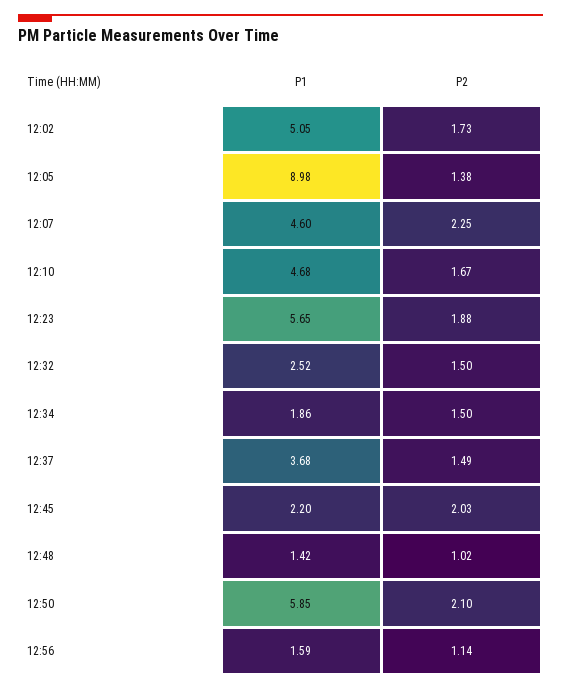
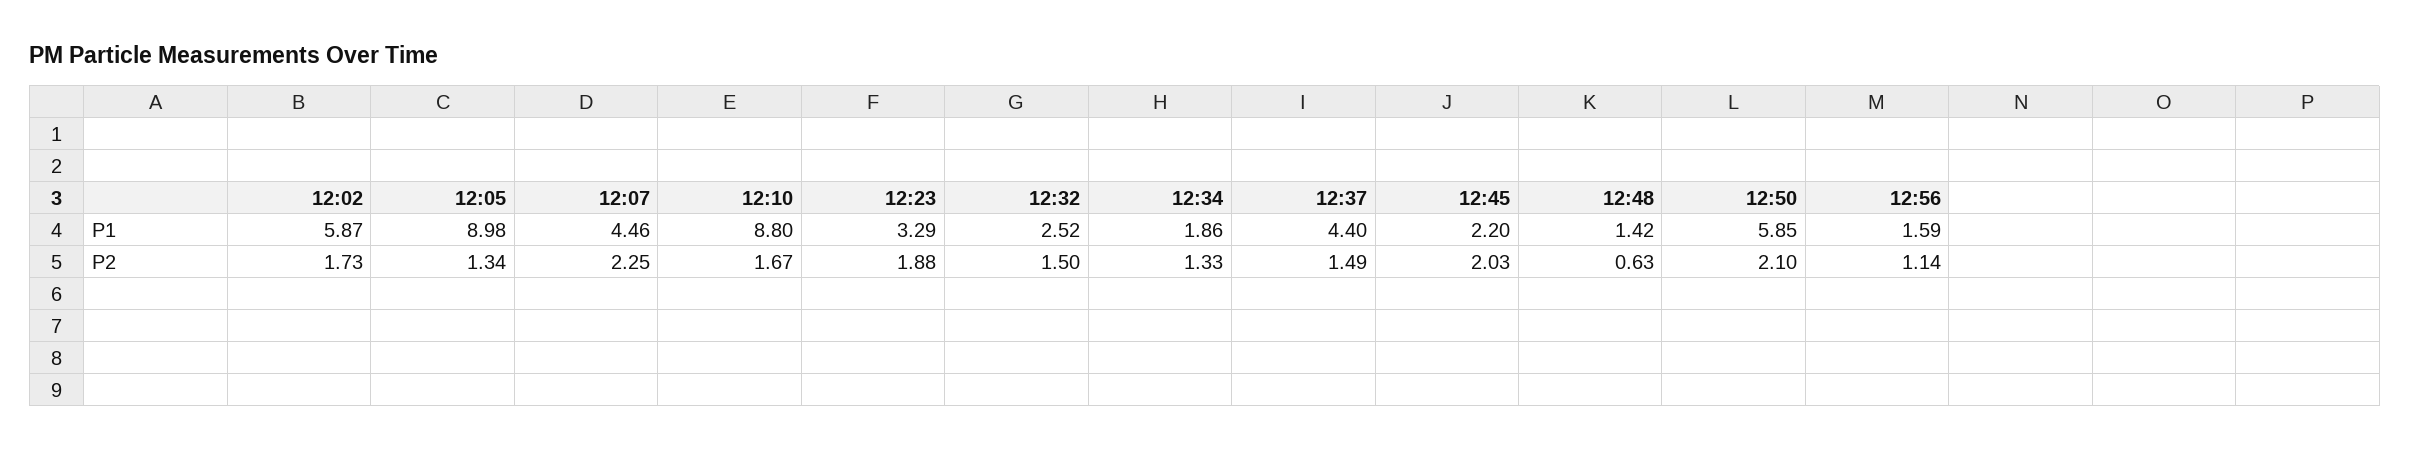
  {
    "P1": {
-     "12:02": 5.05,
+     "12:02": 5.87,
      "12:05": 8.98,
-     "12:07": 4.6,
+     "12:07": 4.46,
-     "12:10": 4.68,
+     "12:10": 8.8,
-     "12:23": 5.65,
+     "12:23": 3.29,
      "12:32": 2.52,
      "12:34": 1.86,
-     "12:37": 3.68,
+     "12:37": 4.4,
      "12:45": 2.2,
      "12:48": 1.42,
      "12:50": 5.85,
      "12:56": 1.59
    },
    "P2": {
      "12:02": 1.73,
-     "12:05": 1.38,
+     "12:05": 1.34,
      "12:07": 2.25,
      "12:10": 1.67,
      "12:23": 1.88,
      "12:32": 1.5,
-     "12:34": 1.5,
+     "12:34": 1.33,
      "12:37": 1.49,
      "12:45": 2.03,
-     "12:48": 1.02,
+     "12:48": 0.63,
      "12:50": 2.1,
      "12:56": 1.14
    }
  }

